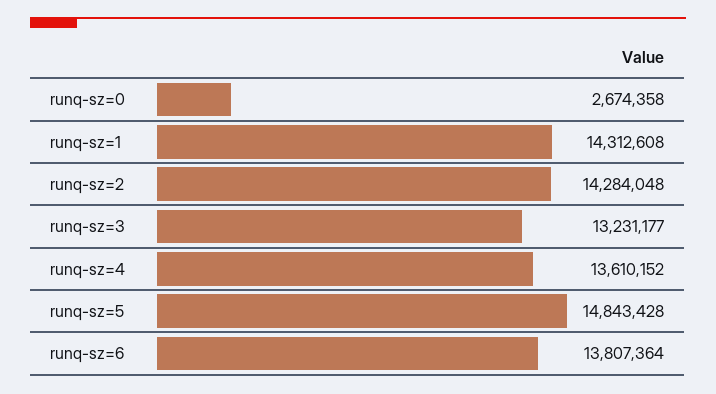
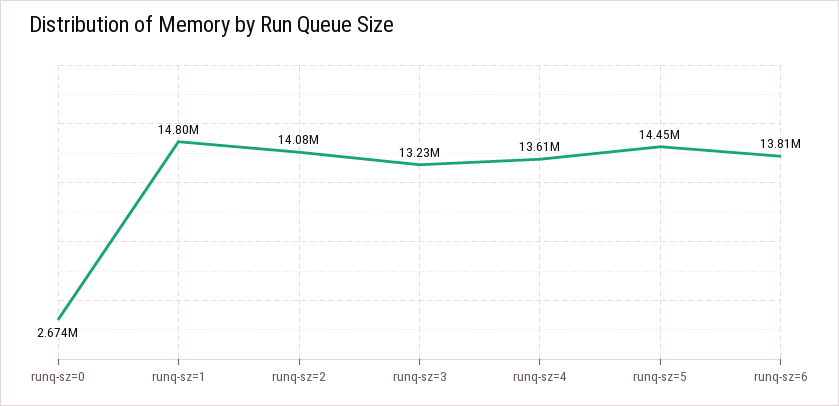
  {
    "runq-sz=0": 2674358,
-   "runq-sz=1": 14312608,
+   "runq-sz=1": 14800000,
-   "runq-sz=2": 14284048,
+   "runq-sz=2": 14080000,
    "runq-sz=3": 13231177,
    "runq-sz=4": 13610152,
-   "runq-sz=5": 14843428,
+   "runq-sz=5": 14450000,
    "runq-sz=6": 13807364
  }

